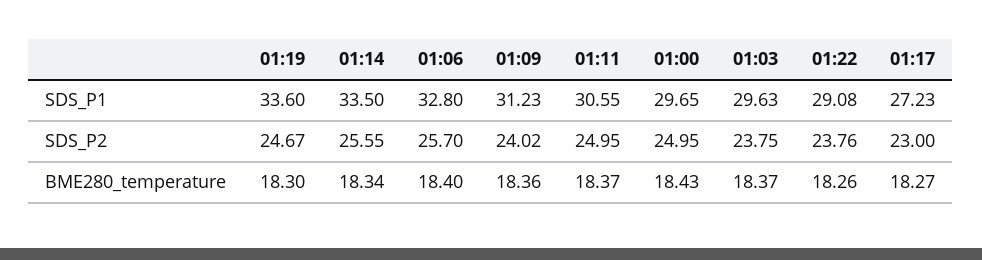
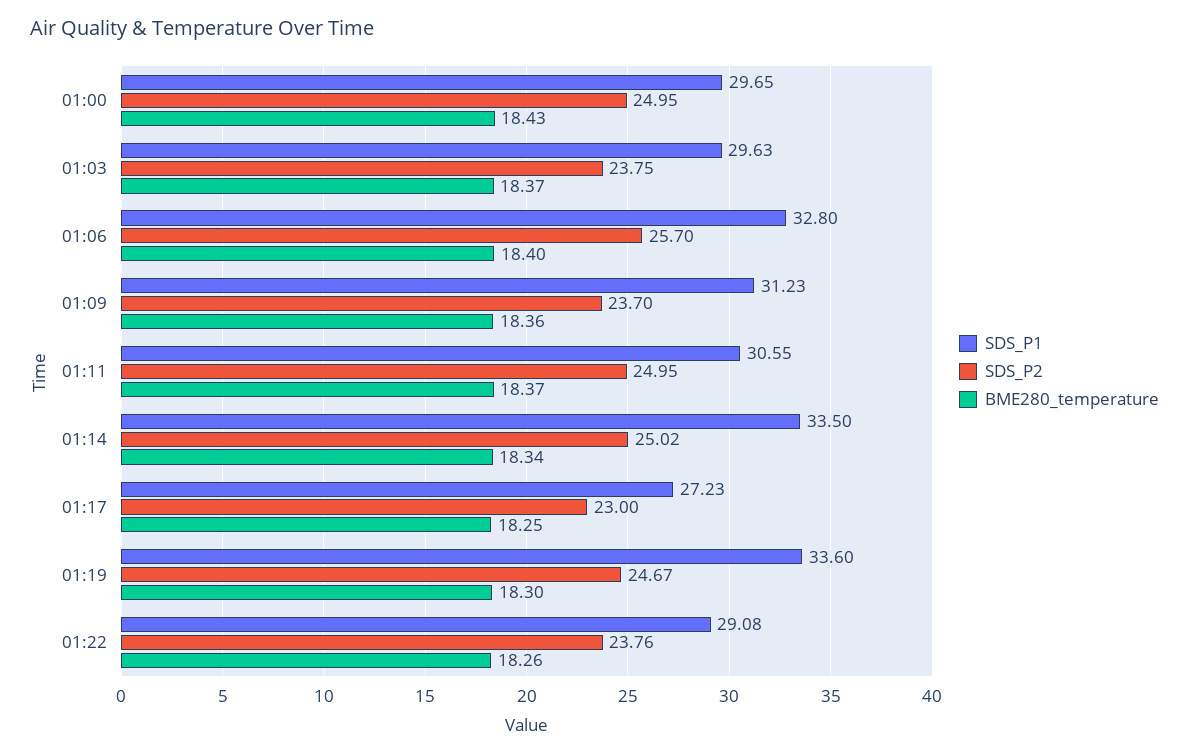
  {
    "SDS_P1": {
      "01:19": 33.6,
      "01:14": 33.5,
      "01:06": 32.8,
      "01:09": 31.23,
      "01:11": 30.55,
      "01:00": 29.65,
      "01:03": 29.63,
      "01:22": 29.08,
      "01:17": 27.23
    },
    "SDS_P2": {
      "01:19": 24.67,
-     "01:14": 25.55,
+     "01:14": 25.02,
      "01:06": 25.7,
-     "01:09": 24.02,
+     "01:09": 23.7,
      "01:11": 24.95,
      "01:00": 24.95,
      "01:03": 23.75,
      "01:22": 23.76,
      "01:17": 23
    },
    "BME280_temperature": {
      "01:19": 18.3,
      "01:14": 18.34,
      "01:06": 18.4,
      "01:09": 18.36,
      "01:11": 18.37,
      "01:00": 18.43,
      "01:03": 18.37,
      "01:22": 18.26,
-     "01:17": 18.27
+     "01:17": 18.25
    }
  }

